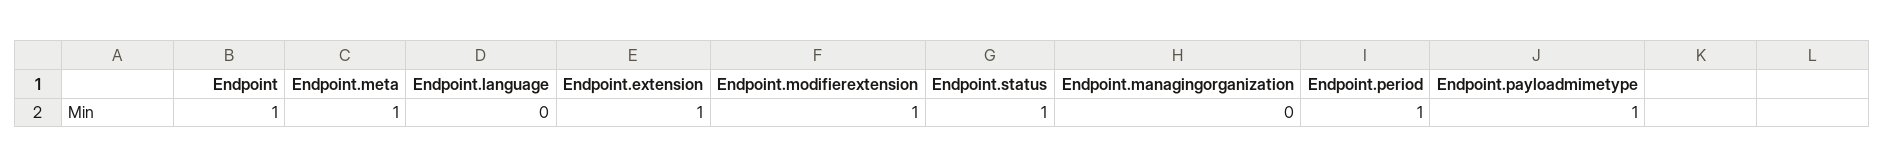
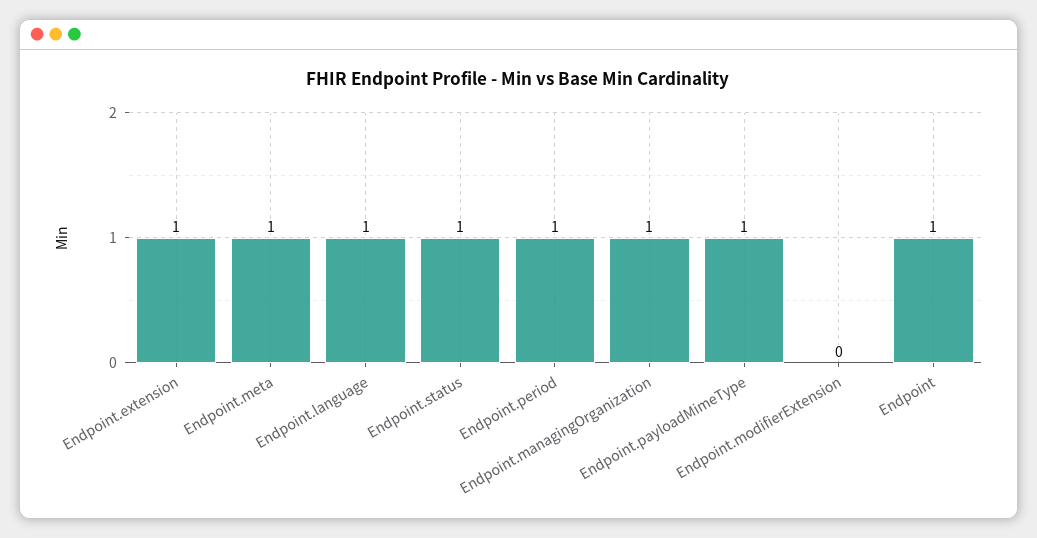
  {
    "Endpoint": 1,
    "Endpoint.meta": 1,
-   "Endpoint.language": 0,
+   "Endpoint.language": 1,
    "Endpoint.extension": 1,
-   "Endpoint.modifierextension": 1,
+   "Endpoint.modifierextension": 0,
    "Endpoint.status": 1,
-   "Endpoint.managingorganization": 0,
+   "Endpoint.managingorganization": 1,
    "Endpoint.period": 1,
    "Endpoint.payloadmimetype": 1
  }

